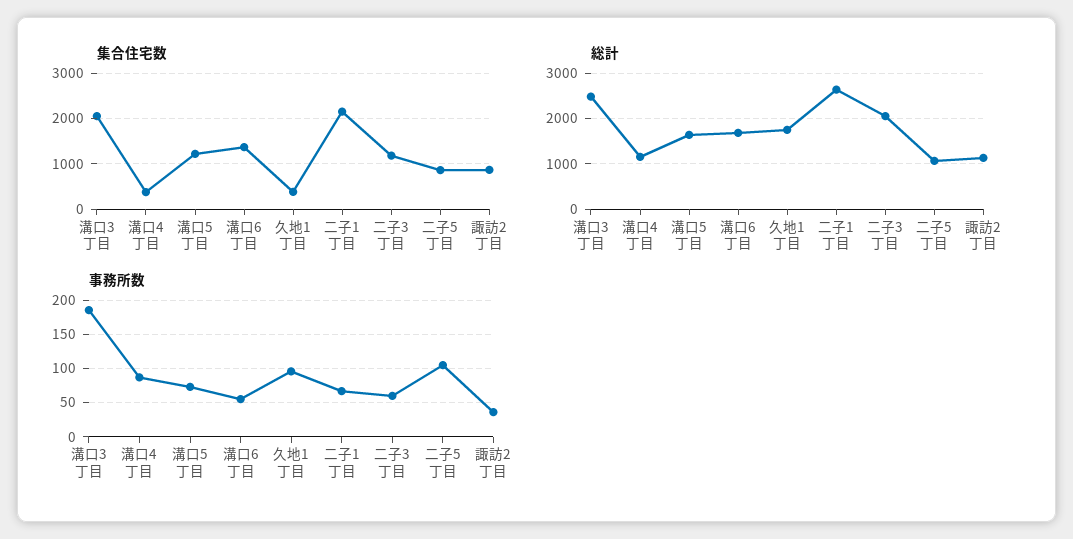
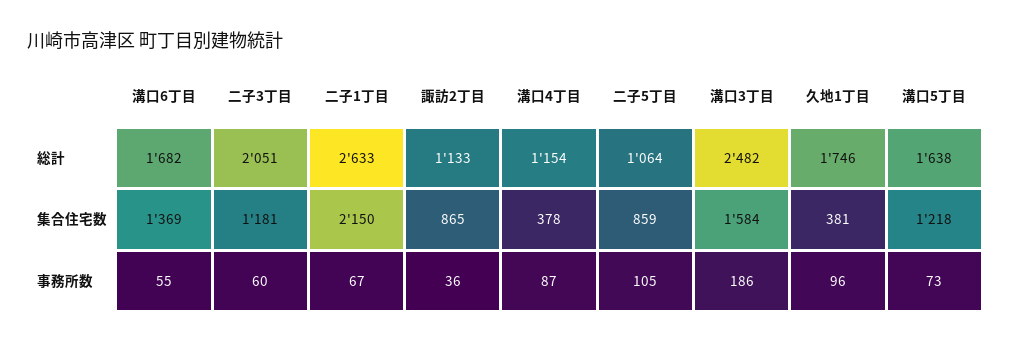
  {
    "集合住宅数": {
-     "溝口3丁目": 2000,
+     "溝口3丁目": 1584,
      "溝口4丁目": 378,
      "溝口5丁目": 1218,
      "溝口6丁目": 1369,
      "久地1丁目": 381,
      "二子1丁目": 2150,
      "二子3丁目": 1181,
      "二子5丁目": 859,
      "諏訪2丁目": 865
    },
    "総計": {
      "溝口3丁目": 2482,
      "溝口4丁目": 1154,
      "溝口5丁目": 1638,
      "溝口6丁目": 1682,
      "久地1丁目": 1746,
      "二子1丁目": 2633,
      "二子3丁目": 2051,
      "二子5丁目": 1064,
      "諏訪2丁目": 1133
    },
    "事務所数": {
      "溝口3丁目": 186,
      "溝口4丁目": 87,
      "溝口5丁目": 73,
      "溝口6丁目": 55,
      "久地1丁目": 96,
      "二子1丁目": 67,
      "二子3丁目": 60,
      "二子5丁目": 105,
      "諏訪2丁目": 36
    }
  }

